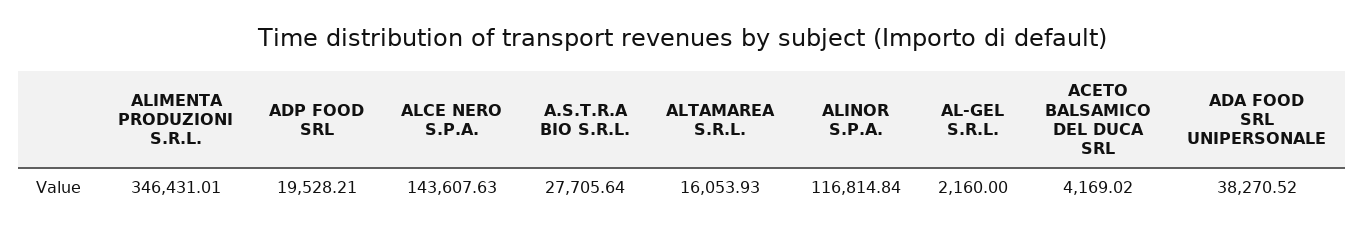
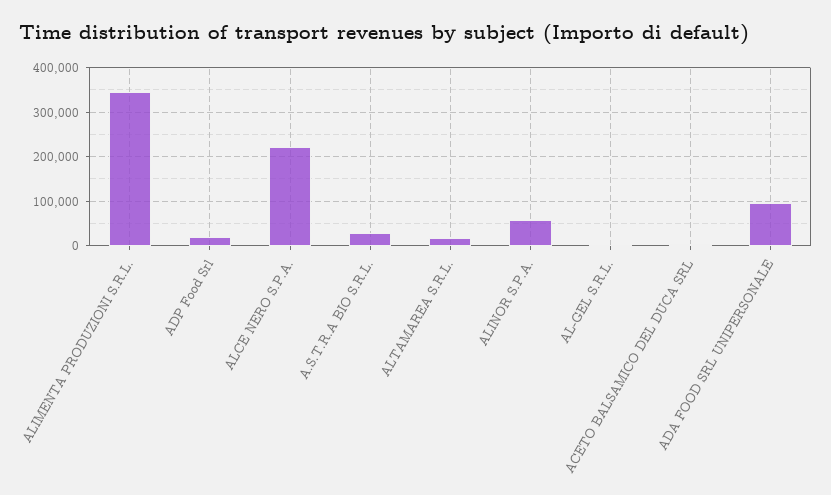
  {
    "ALIMENTA PRODUZIONI S.R.L.": 346431.01,
    "ADP FOOD SRL": 19528.21,
-   "ALCE NERO S.P.A.": 143607.63,
+   "ALCE NERO S.P.A.": 220000,
    "A.S.T.R.A BIO S.R.L.": 27705.64,
    "ALTAMAREA S.R.L.": 16053.93,
-   "ALINOR S.P.A.": 116814.84,
+   "ALINOR S.P.A.": 60000,
    "AL-GEL S.R.L.": 2160,
    "ACETO BALSAMICO DEL DUCA SRL": 4169.02,
-   "ADA FOOD SRL UNIPERSONALE": 38270.52
+   "ADA FOOD SRL UNIPERSONALE": 100000
  }

